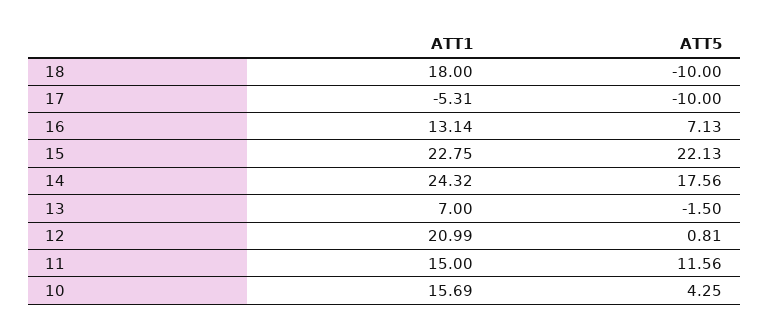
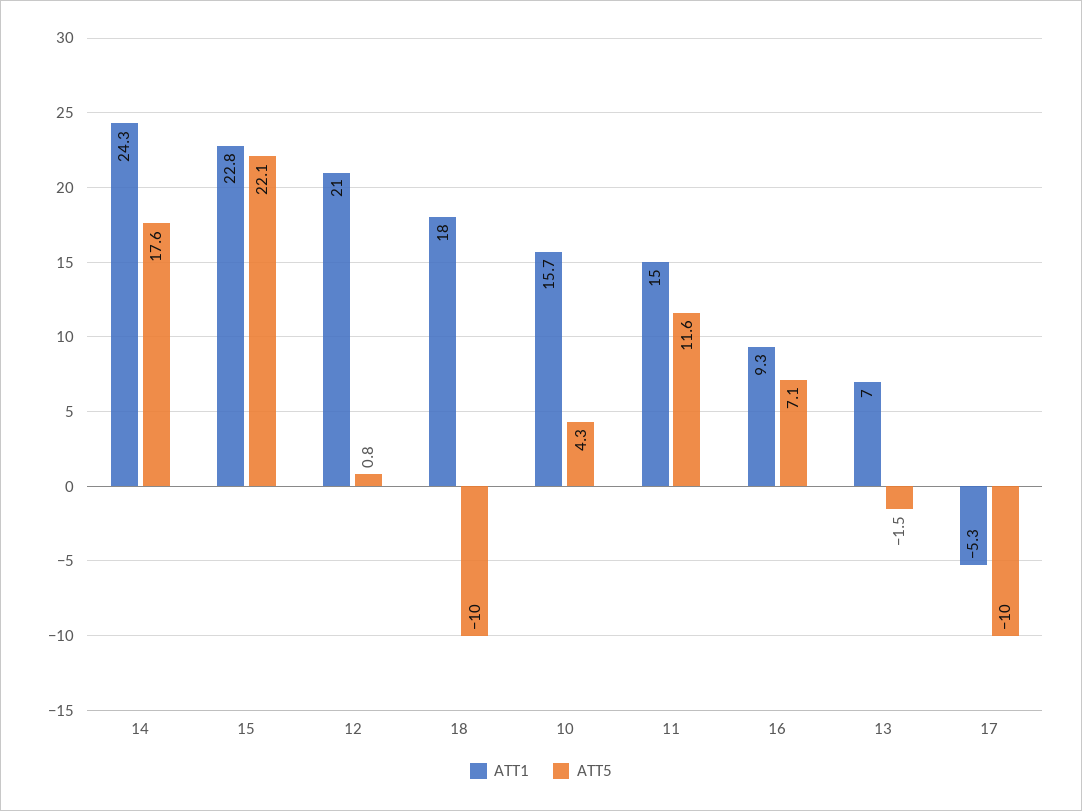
  {
    "ATT1": {
      "18": 18,
      "17": -5.31,
-     "16": 13.14,
+     "16": 9.3,
      "15": 22.75,
      "14": 24.32,
      "13": 7,
      "12": 20.99,
      "11": 15,
      "10": 15.69
    },
    "ATT5": {
      "18": -10,
      "17": -10,
      "16": 7.13,
      "15": 22.13,
      "14": 17.56,
      "13": -1.5,
      "12": 0.81,
      "11": 11.56,
      "10": 4.25
    }
  }

